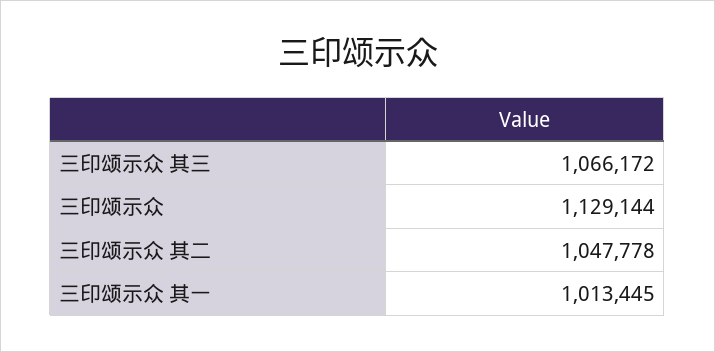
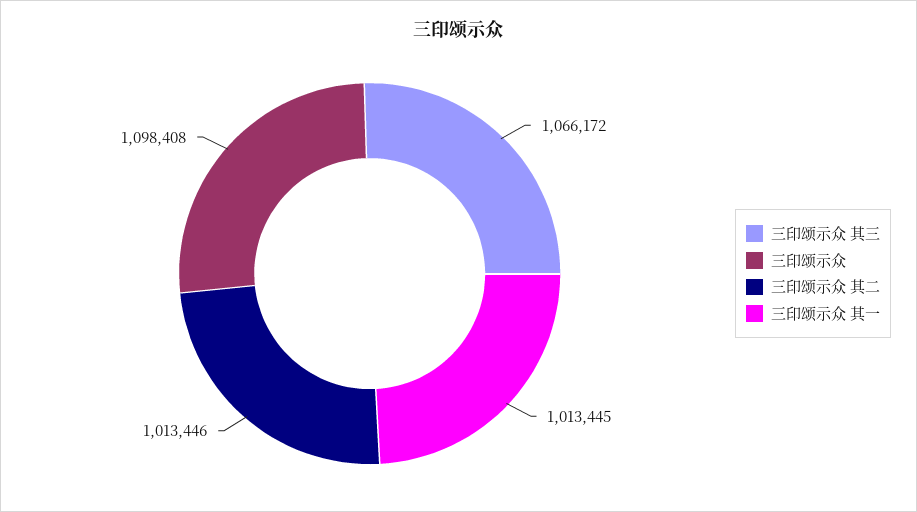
  {
    "三印颂示众 其三": 1066172,
-   "三印颂示众": 1129144,
+   "三印颂示众": 1098408,
-   "三印颂示众 其二": 1047778,
+   "三印颂示众 其二": 1013446,
    "三印颂示众 其一": 1013445
  }

